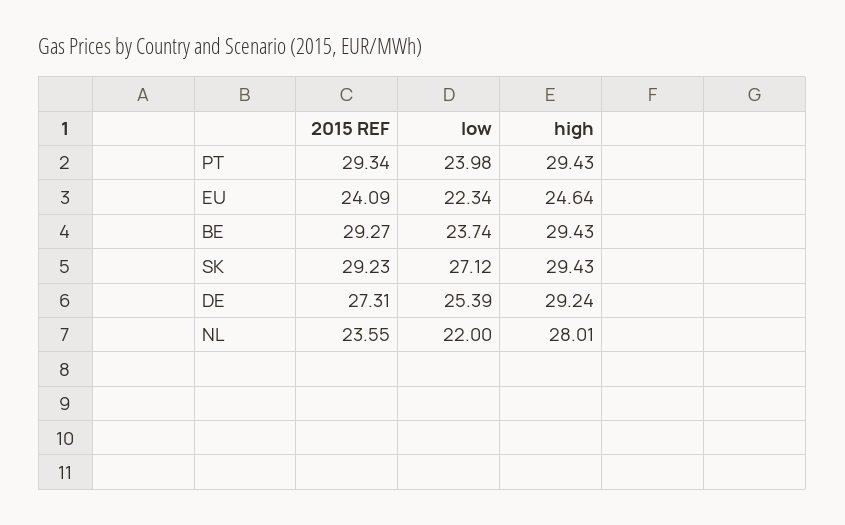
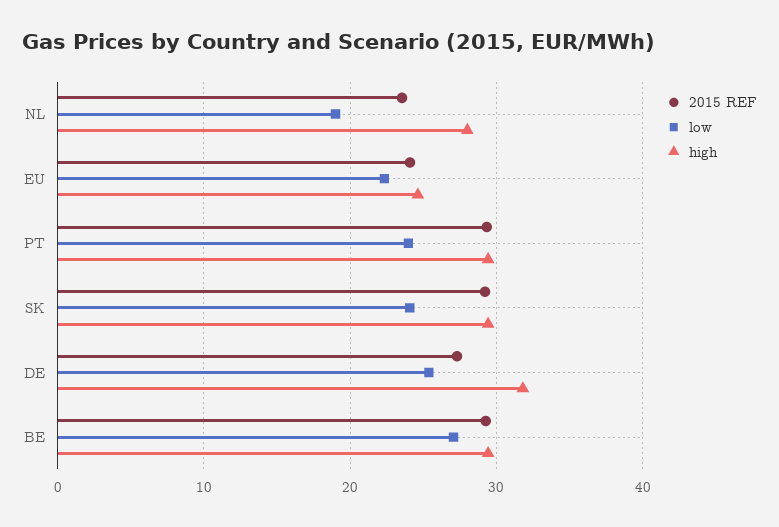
  {
    "2015 REF": {
      "PT": 29.34,
      "EU": 24.09,
      "BE": 29.27,
      "SK": 29.23,
      "DE": 27.31,
      "NL": 23.55
    },
    "low": {
      "PT": 23.98,
      "EU": 22.34,
-     "BE": 23.74,
+     "BE": 27,
-     "SK": 27.12,
+     "SK": 24,
      "DE": 25.39,
-     "NL": 22
+     "NL": 19
    },
    "high": {
      "PT": 29.43,
      "EU": 24.64,
      "BE": 29.43,
      "SK": 29.43,
-     "DE": 29.24,
+     "DE": 32,
      "NL": 28.01
    }
  }

